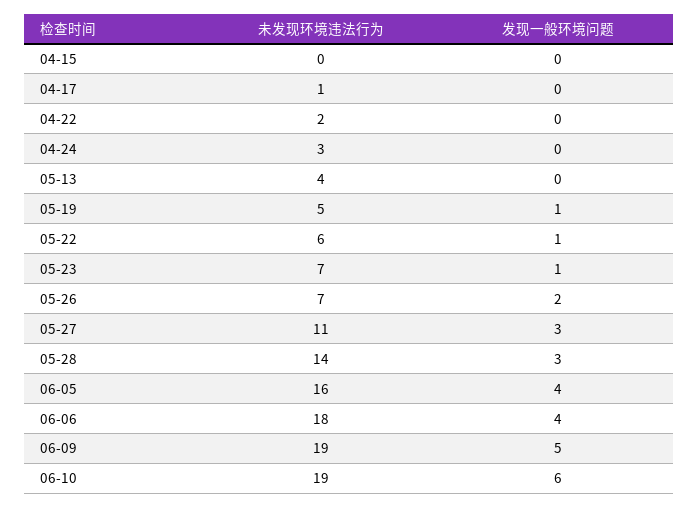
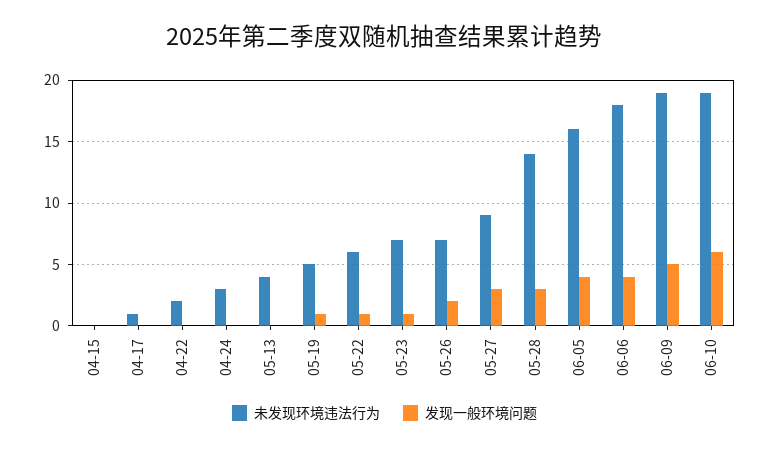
  {
    "未发现环境违法行为": {
      "04-15": 0,
      "04-17": 1,
      "04-22": 2,
      "04-24": 3,
      "05-13": 4,
      "05-19": 5,
      "05-22": 6,
      "05-23": 7,
      "05-26": 7,
-     "05-27": 11,
+     "05-27": 9,
      "05-28": 14,
      "06-05": 16,
      "06-06": 18,
      "06-09": 19,
      "06-10": 19
    },
    "发现一般环境问题": {
      "04-15": 0,
      "04-17": 0,
      "04-22": 0,
      "04-24": 0,
      "05-13": 0,
      "05-19": 1,
      "05-22": 1,
      "05-23": 1,
      "05-26": 2,
      "05-27": 3,
      "05-28": 3,
      "06-05": 4,
      "06-06": 4,
      "06-09": 5,
      "06-10": 6
    }
  }

